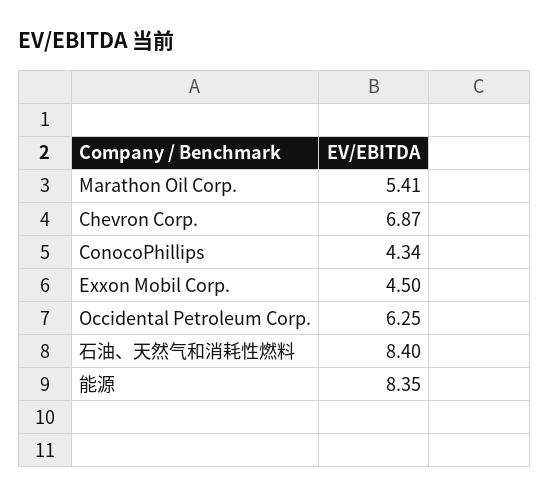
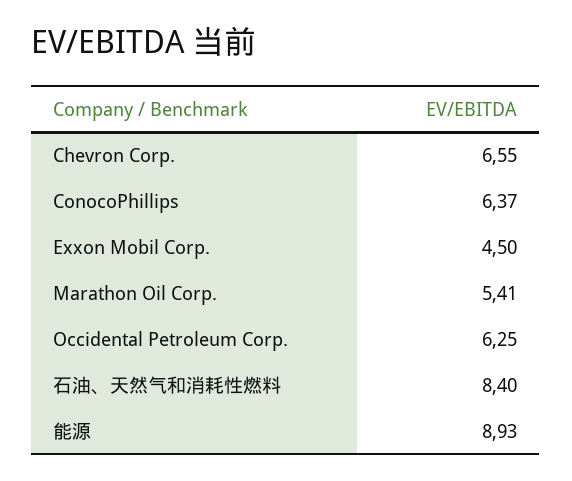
  {
    "Marathon Oil Corp.": 5.41,
-   "Chevron Corp.": 6.87,
+   "Chevron Corp.": 6.55,
-   "ConocoPhillips": 4.34,
+   "ConocoPhillips": 6.37,
    "Exxon Mobil Corp.": 4.5,
    "Occidental Petroleum Corp.": 6.25,
    "石油、天然气和消耗性燃料": 8.4,
-   "能源": 8.35
+   "能源": 8.93
  }

